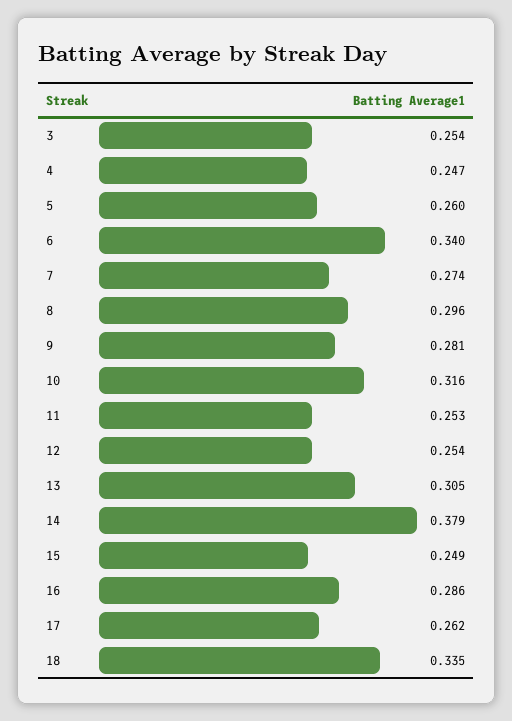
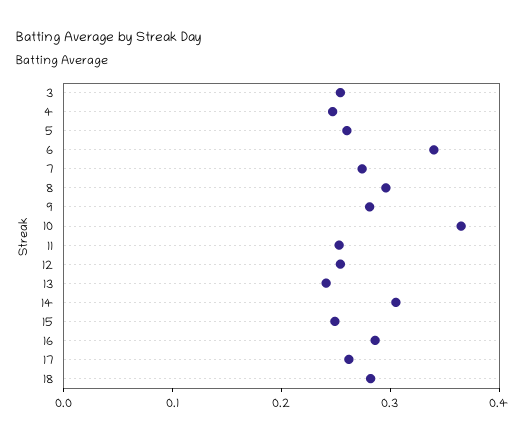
  {
    "3": 0.254,
    "4": 0.247,
    "5": 0.26,
    "6": 0.34,
    "7": 0.274,
    "8": 0.296,
    "9": 0.281,
-   "10": 0.316,
+   "10": 0.36,
    "11": 0.253,
    "12": 0.254,
-   "13": 0.305,
+   "13": 0.24,
-   "14": 0.379,
+   "14": 0.3,
    "15": 0.249,
    "16": 0.286,
    "17": 0.262,
-   "18": 0.335
+   "18": 0.28
  }

